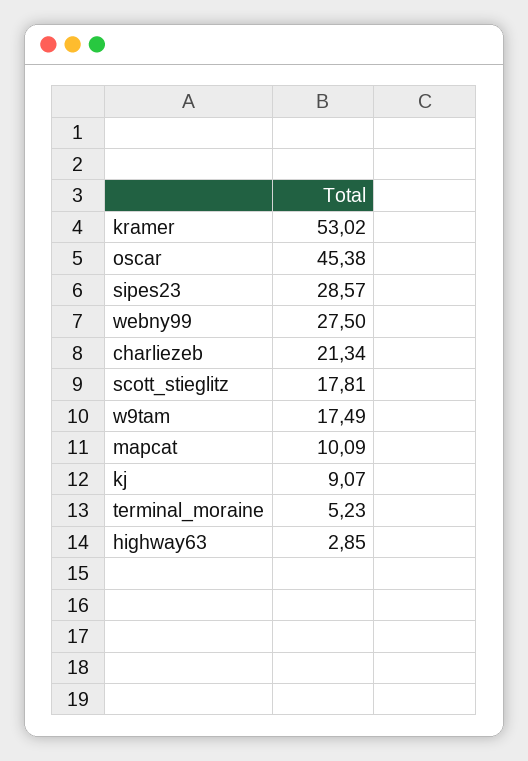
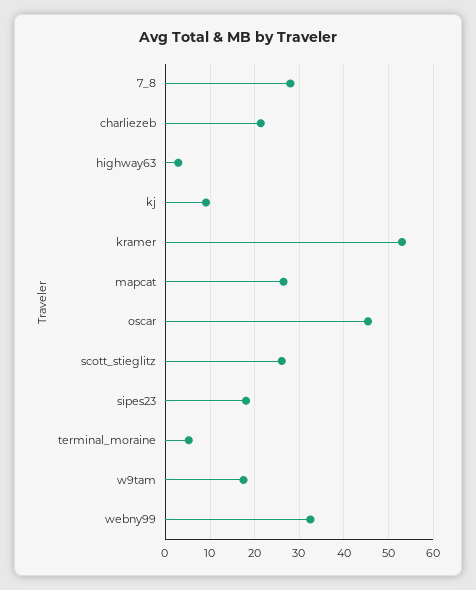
  {
    "kramer": 53.02,
    "oscar": 45.38,
-   "sipes23": 28.57,
+   "sipes23": 18,
-   "webny99": 27.5,
+   "webny99": 32,
    "charliezeb": 21.34,
-   "scott_stieglitz": 17.81,
+   "scott_stieglitz": 26,
    "w9tam": 17.49,
-   "mapcat": 10.09,
+   "mapcat": 26,
    "kj": 9.07,
    "terminal_moraine": 5.23,
-   "highway63": 2.85
+   "highway63": 2.85,
+   "7_8": 28
  }

